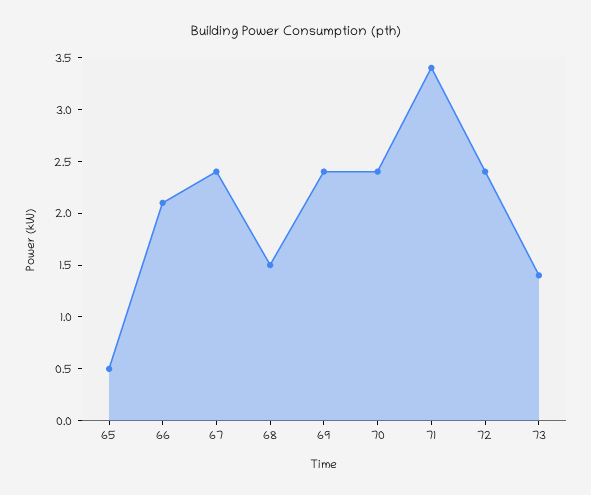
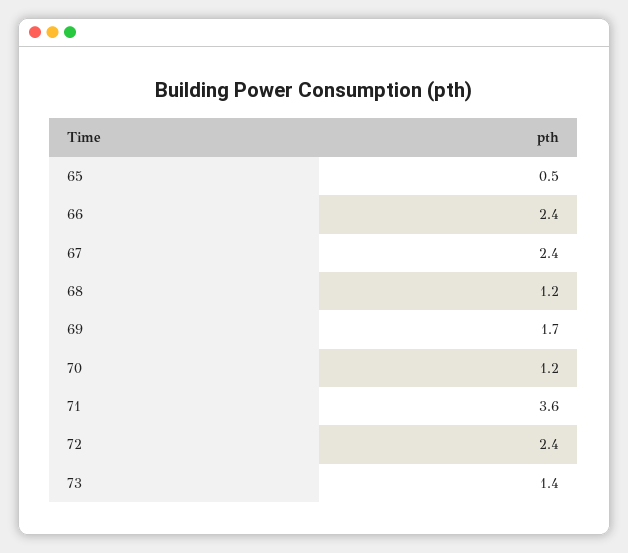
  {
    "65": 0.5,
-   "66": 2.1,
+   "66": 2.4,
    "67": 2.4,
-   "68": 1.5,
+   "68": 1.2,
-   "69": 2.4,
+   "69": 1.7,
-   "70": 2.4,
+   "70": 1.2,
-   "71": 3.4,
+   "71": 3.6,
    "72": 2.4,
    "73": 1.4
  }

